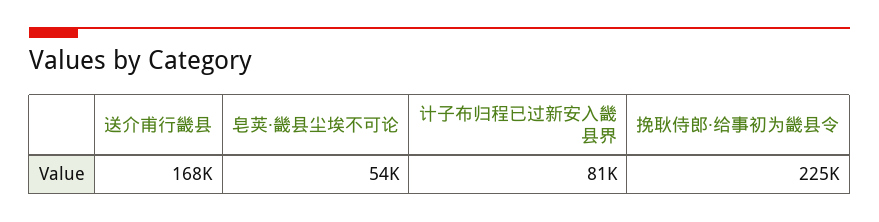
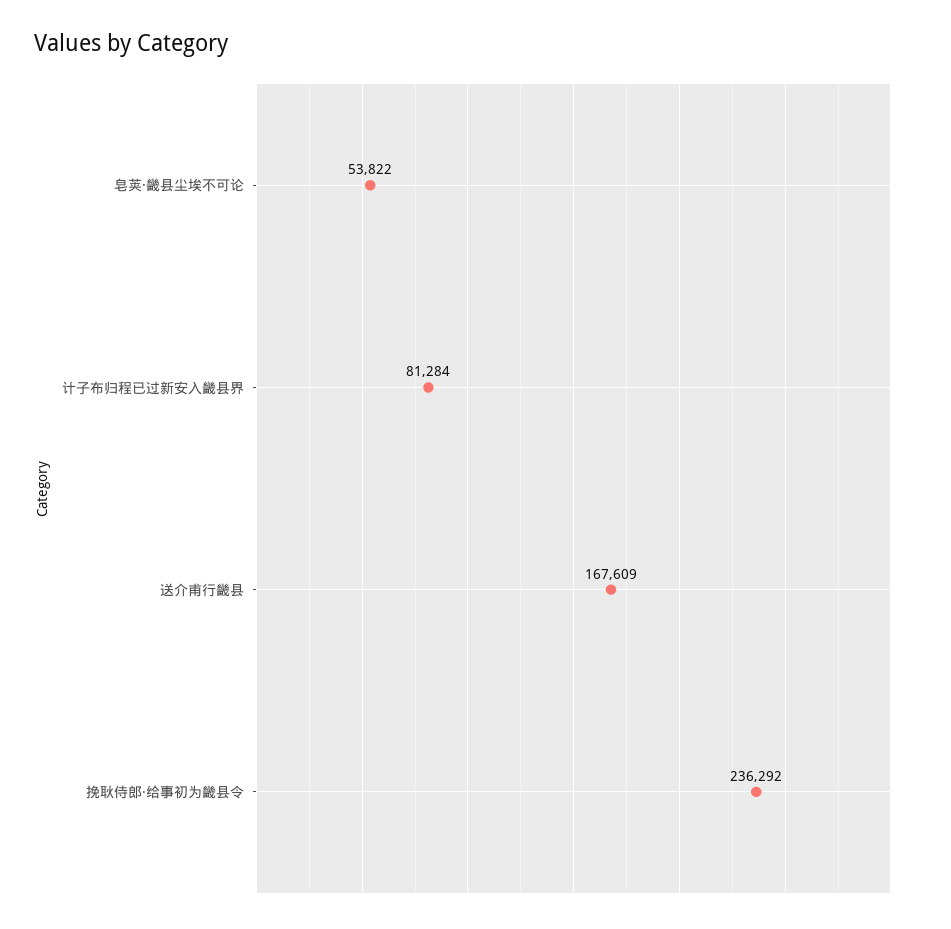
  {
    "送介甫行畿县": 167609,
    "皂荚·畿县尘埃不可论": 53822,
    "计子布归程已过新安入畿县界": 81284,
-   "挽耿侍郎·给事初为畿县令": 225000
+   "挽耿侍郎·给事初为畿县令": 236292
  }

